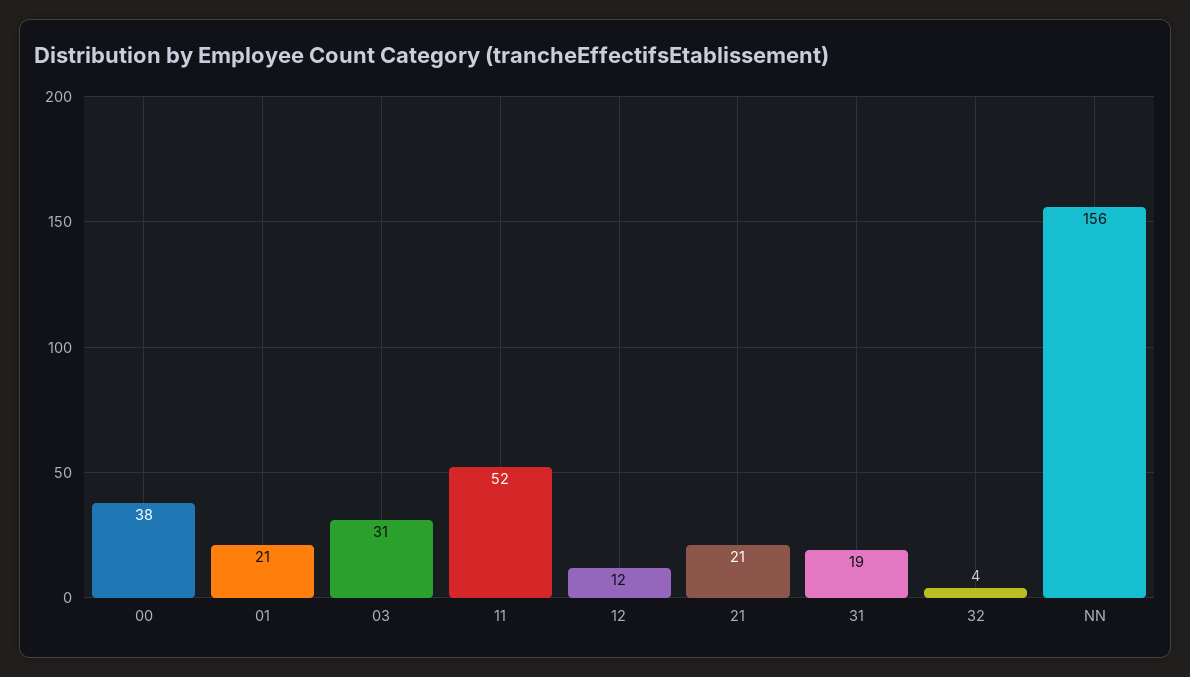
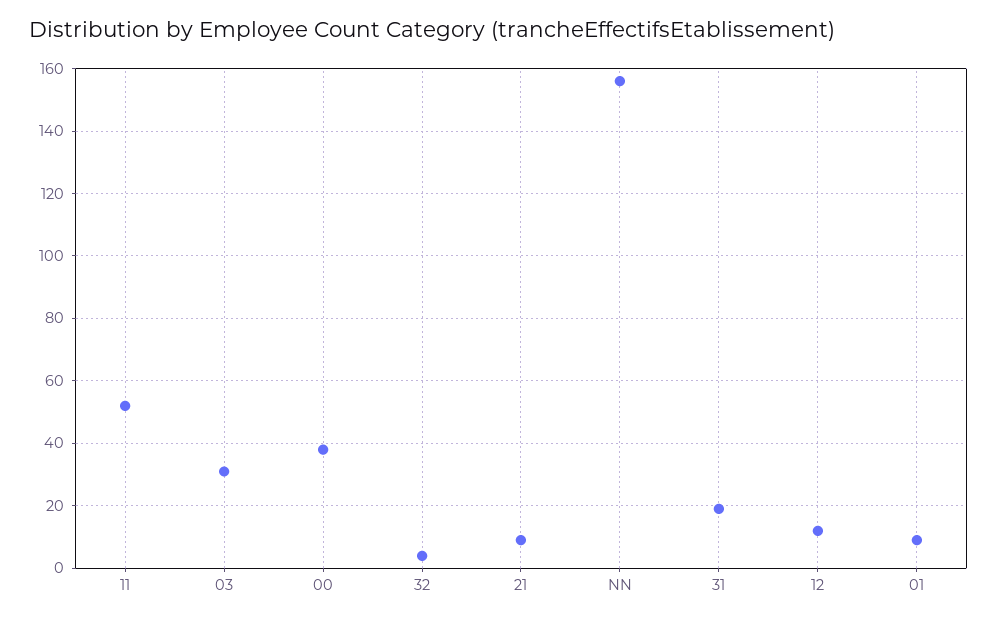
  {
    "00": 38,
-   "01": 21,
+   "01": 10,
    "03": 31,
    "11": 52,
    "12": 12,
-   "21": 21,
+   "21": 10,
    "31": 19,
    "32": 4,
    "NN": 156
  }

